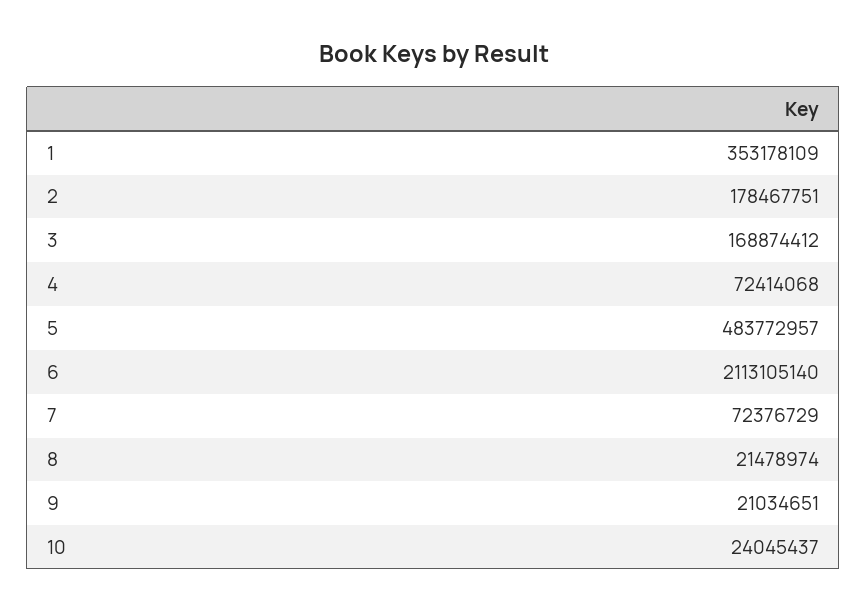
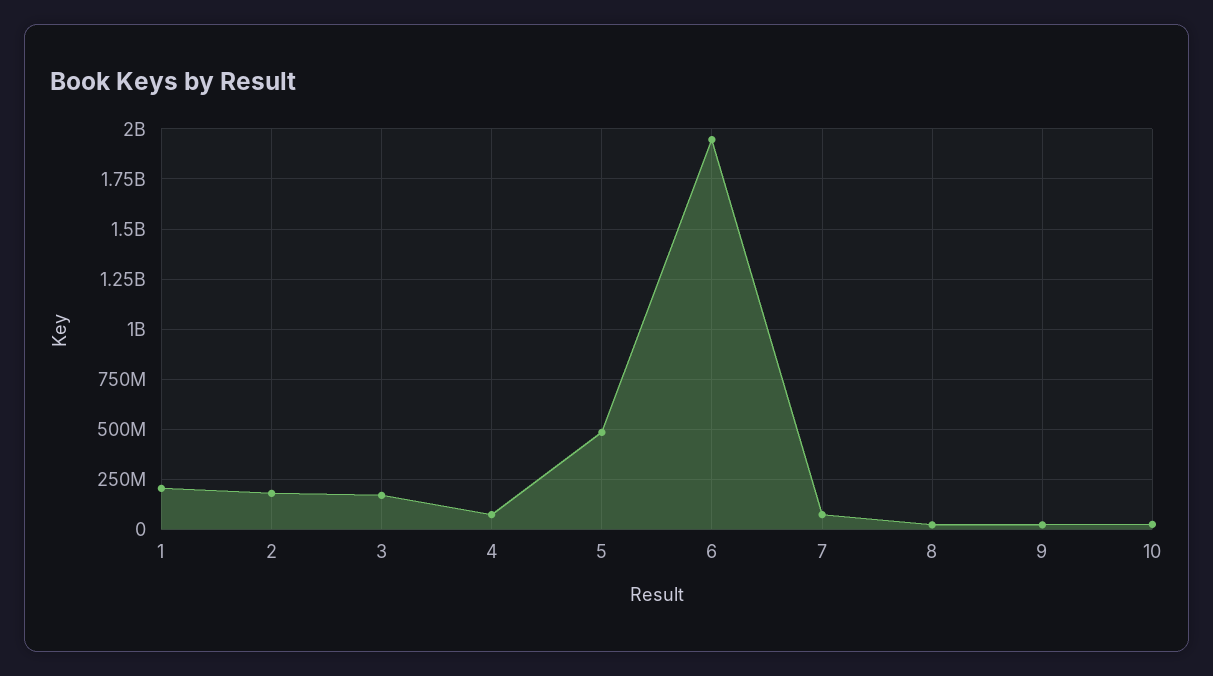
  {
-   "1": 353178109,
+   "1": 200000000,
    "2": 178467751,
    "3": 168874412,
    "4": 72414068,
    "5": 483772957,
-   "6": 2113105140,
+   "6": 1950000000,
    "7": 72376729,
    "8": 21478974,
    "9": 21034651,
    "10": 24045437
  }

